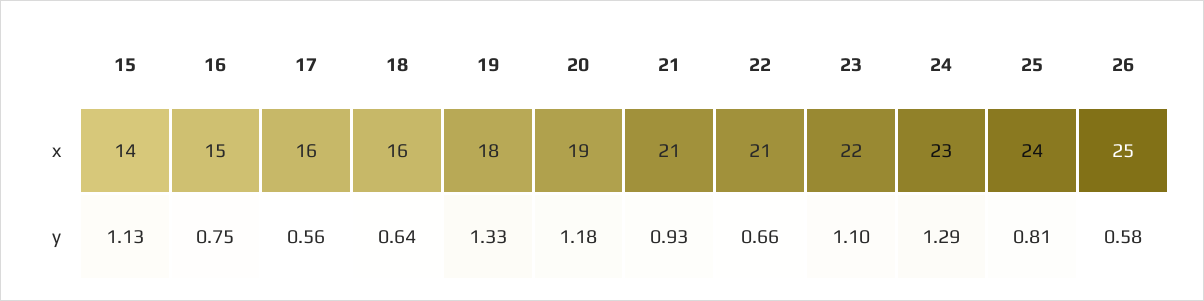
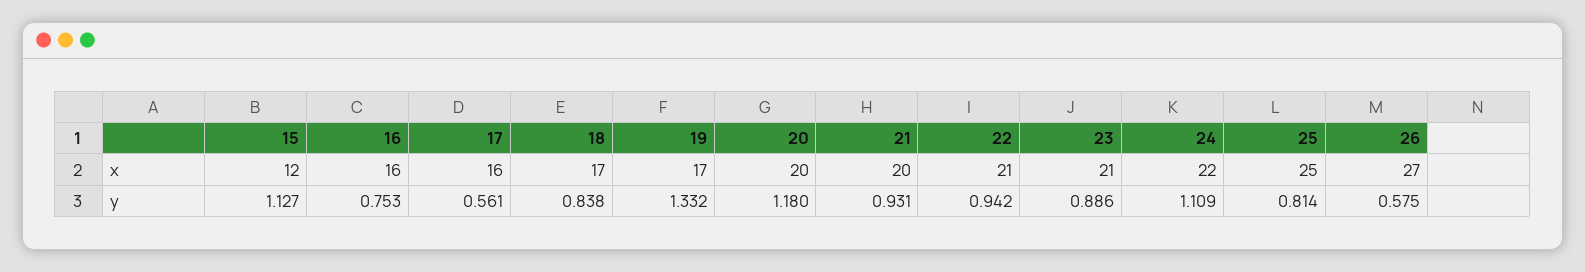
  {
    "15": {
-     "x": 14,
+     "x": 12,
      "y": 1.127
    },
    "16": {
-     "x": 15,
+     "x": 16,
      "y": 0.753
    },
    "17": {
      "x": 16,
      "y": 0.561
    },
    "18": {
-     "x": 16,
+     "x": 17,
-     "y": 0.64
+     "y": 0.838
    },
    "19": {
-     "x": 18,
+     "x": 17,
      "y": 1.332
    },
    "20": {
-     "x": 19,
+     "x": 20,
      "y": 1.18
    },
    "21": {
-     "x": 21,
+     "x": 20,
      "y": 0.931
    },
    "22": {
      "x": 21,
-     "y": 0.66
+     "y": 0.942
    },
    "23": {
-     "x": 22,
+     "x": 21,
-     "y": 1.1
+     "y": 0.886
    },
    "24": {
-     "x": 23,
+     "x": 22,
-     "y": 1.29
+     "y": 1.109
    },
    "25": {
-     "x": 24,
+     "x": 25,
      "y": 0.814
    },
    "26": {
-     "x": 25,
+     "x": 27,
      "y": 0.575
    }
  }

